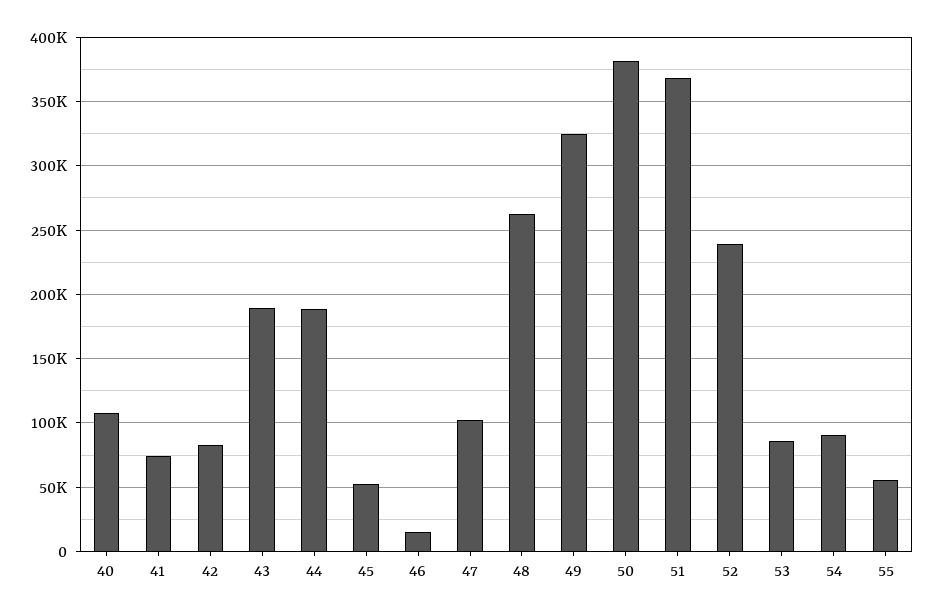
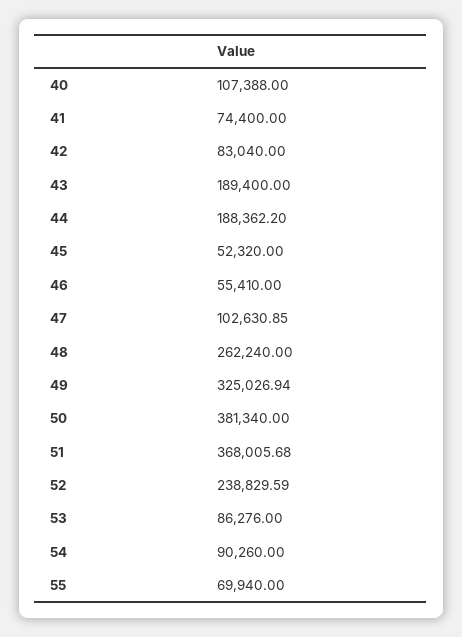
  {
    "40": 107388,
    "41": 74400,
    "42": 83040,
    "43": 189400,
    "44": 188362.2,
    "45": 52320,
-   "46": 15000,
+   "46": 55410,
    "47": 102630.85,
    "48": 262240,
    "49": 325026.94,
    "50": 381340,
    "51": 368005.68,
    "52": 238829.59,
    "53": 86276,
    "54": 90260,
-   "55": 55000
+   "55": 69940
  }

